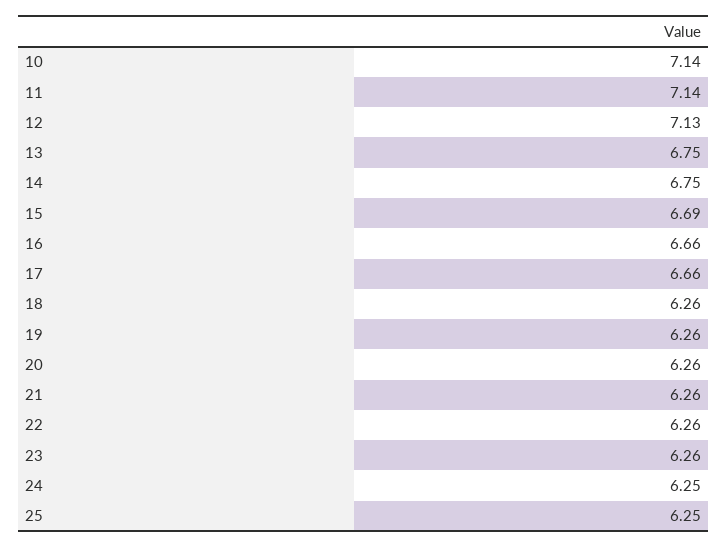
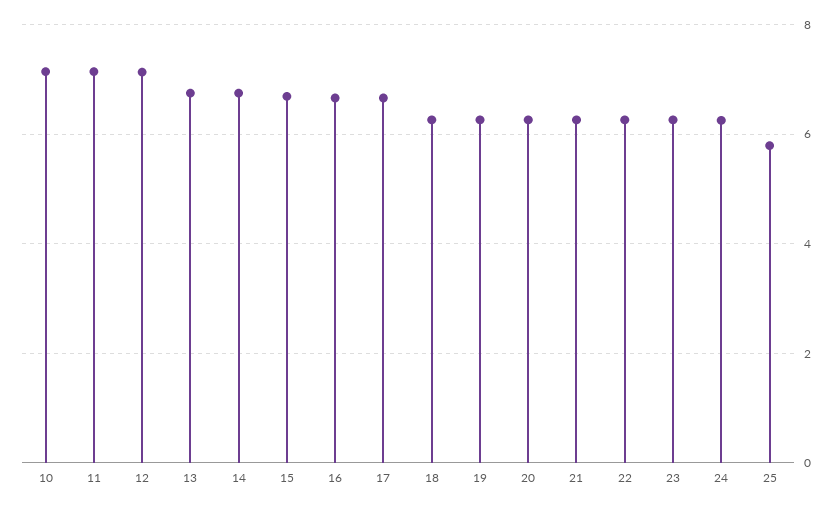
  {
    "10": 7.14,
    "11": 7.14,
    "12": 7.13,
    "13": 6.75,
    "14": 6.75,
    "15": 6.69,
    "16": 6.66,
    "17": 6.66,
    "18": 6.26,
    "19": 6.26,
    "20": 6.26,
    "21": 6.26,
    "22": 6.26,
    "23": 6.26,
    "24": 6.25,
-   "25": 6.25
+   "25": 5.8
  }

